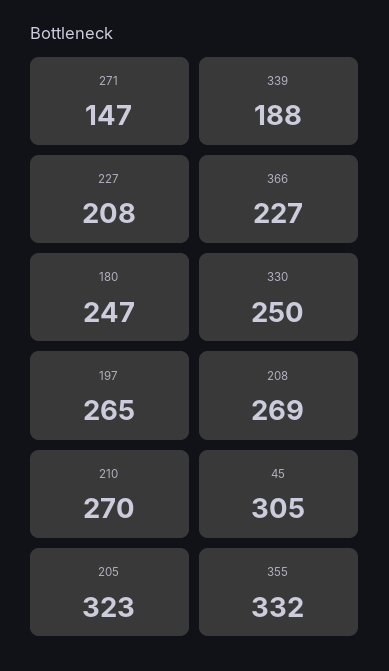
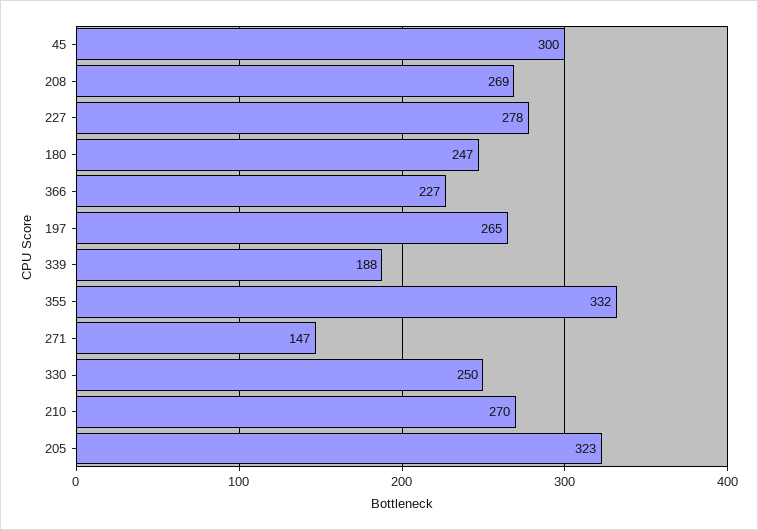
  {
    "271": 147,
    "339": 188,
-   "227": 208,
+   "227": 278,
    "366": 227,
    "180": 247,
    "330": 250,
    "197": 265,
    "208": 269,
    "210": 270,
-   "45": 305,
+   "45": 300,
    "205": 323,
    "355": 332
  }

